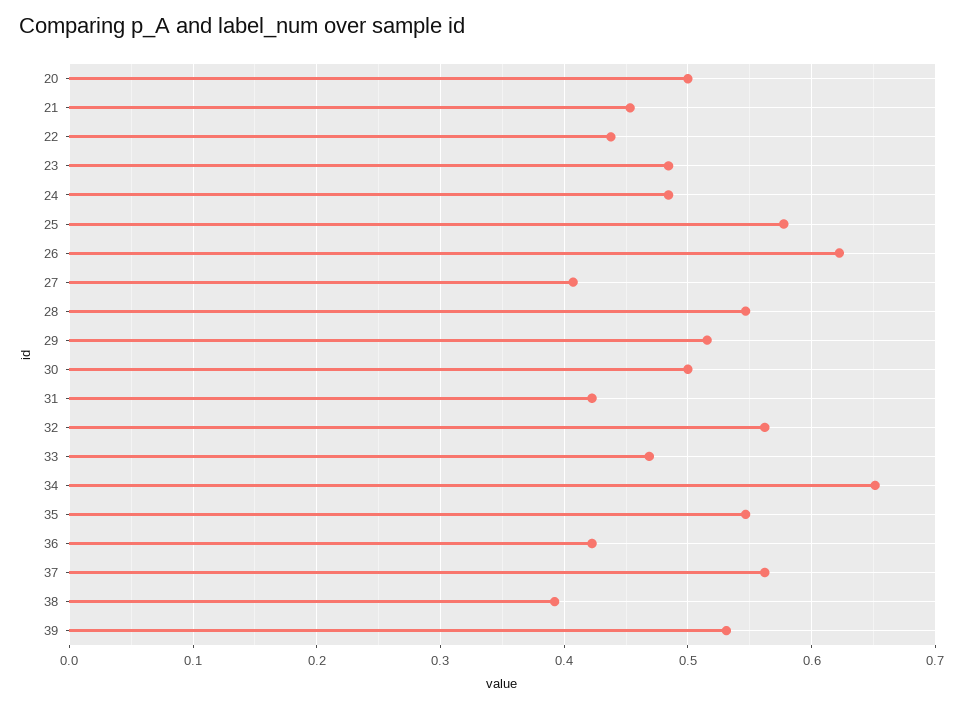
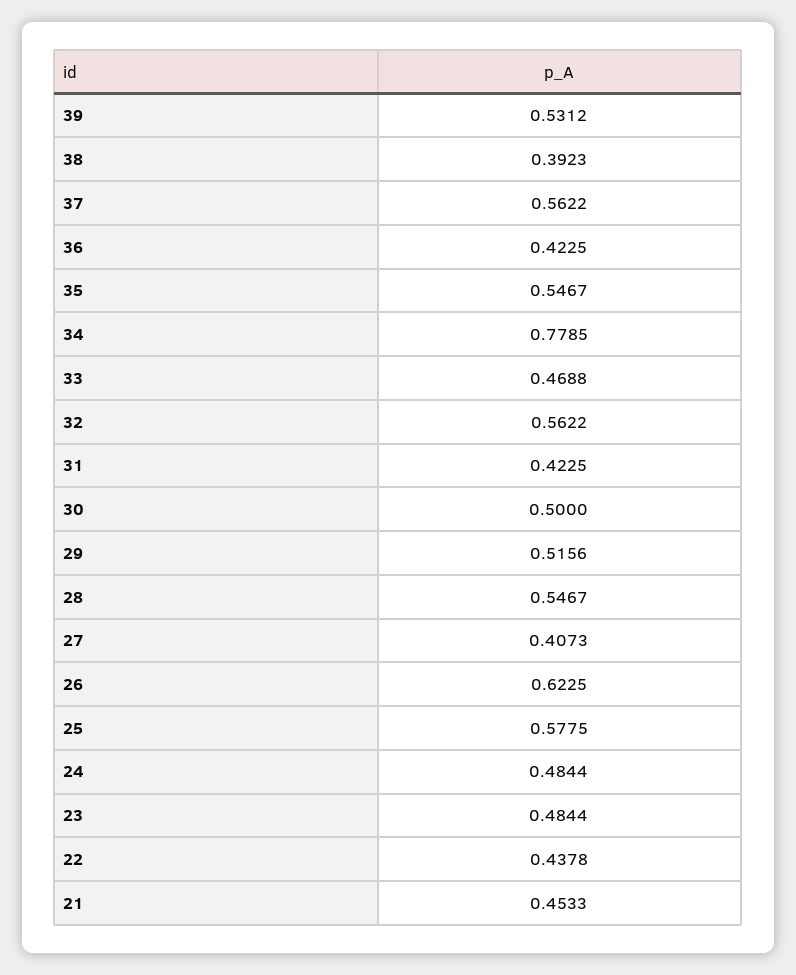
  {
-   "20": 0.5,
    "21": 0.4533,
    "22": 0.4378,
    "23": 0.4844,
    "24": 0.4844,
    "25": 0.5775,
    "26": 0.6225,
    "27": 0.4073,
    "28": 0.5467,
    "29": 0.5156,
    "30": 0.5,
    "31": 0.4225,
    "32": 0.5622,
    "33": 0.4688,
-   "34": 0.65,
+   "34": 0.7785,
    "35": 0.5467,
    "36": 0.4225,
    "37": 0.5622,
    "38": 0.3923,
    "39": 0.5312
  }

